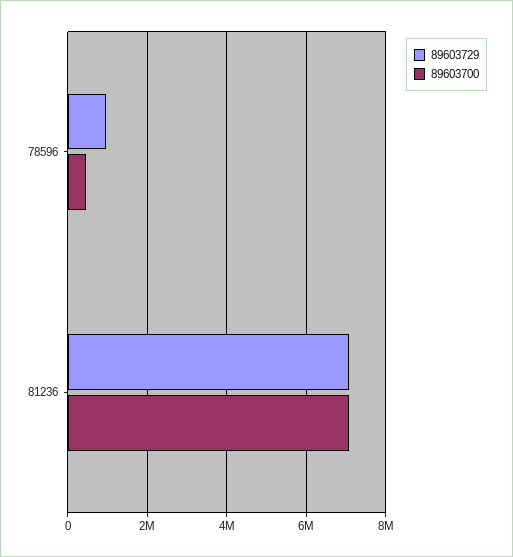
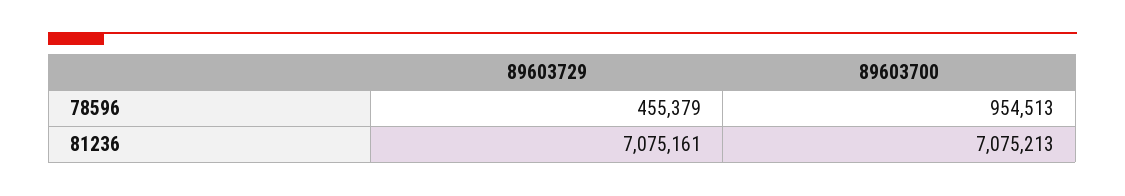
  {
    "89603729": {
-     "78596": 1000000,
+     "78596": 455379,
      "81236": 7075161
    },
    "89603700": {
-     "78596": 400000,
+     "78596": 954513,
      "81236": 7075213
    }
  }

